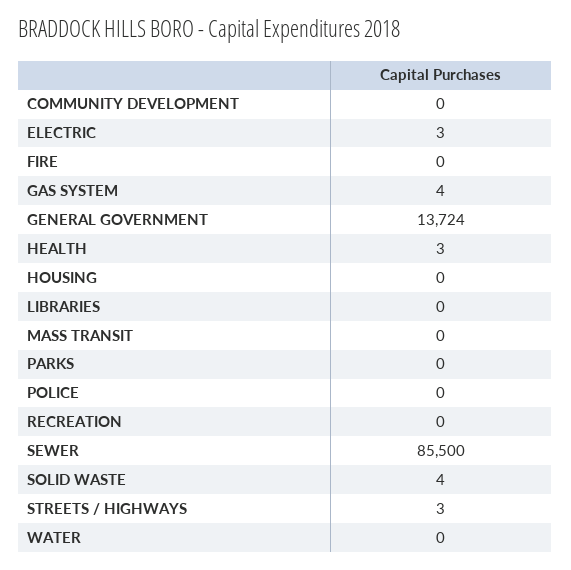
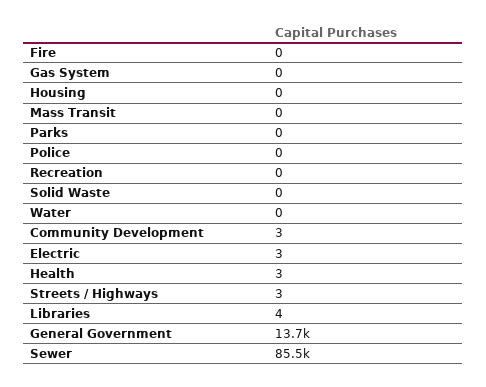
  {
-   "COMMUNITY DEVELOPMENT": 0,
+   "COMMUNITY DEVELOPMENT": 3,
    "ELECTRIC": 3,
    "FIRE": 0,
-   "GAS SYSTEM": 4,
+   "GAS SYSTEM": 0,
    "GENERAL GOVERNMENT": 13724,
    "HEALTH": 3,
    "HOUSING": 0,
-   "LIBRARIES": 0,
+   "LIBRARIES": 4,
    "MASS TRANSIT": 0,
    "PARKS": 0,
    "POLICE": 0,
    "RECREATION": 0,
    "SEWER": 85500,
-   "SOLID WASTE": 4,
+   "SOLID WASTE": 0,
    "STREETS / HIGHWAYS": 3,
    "WATER": 0
  }

